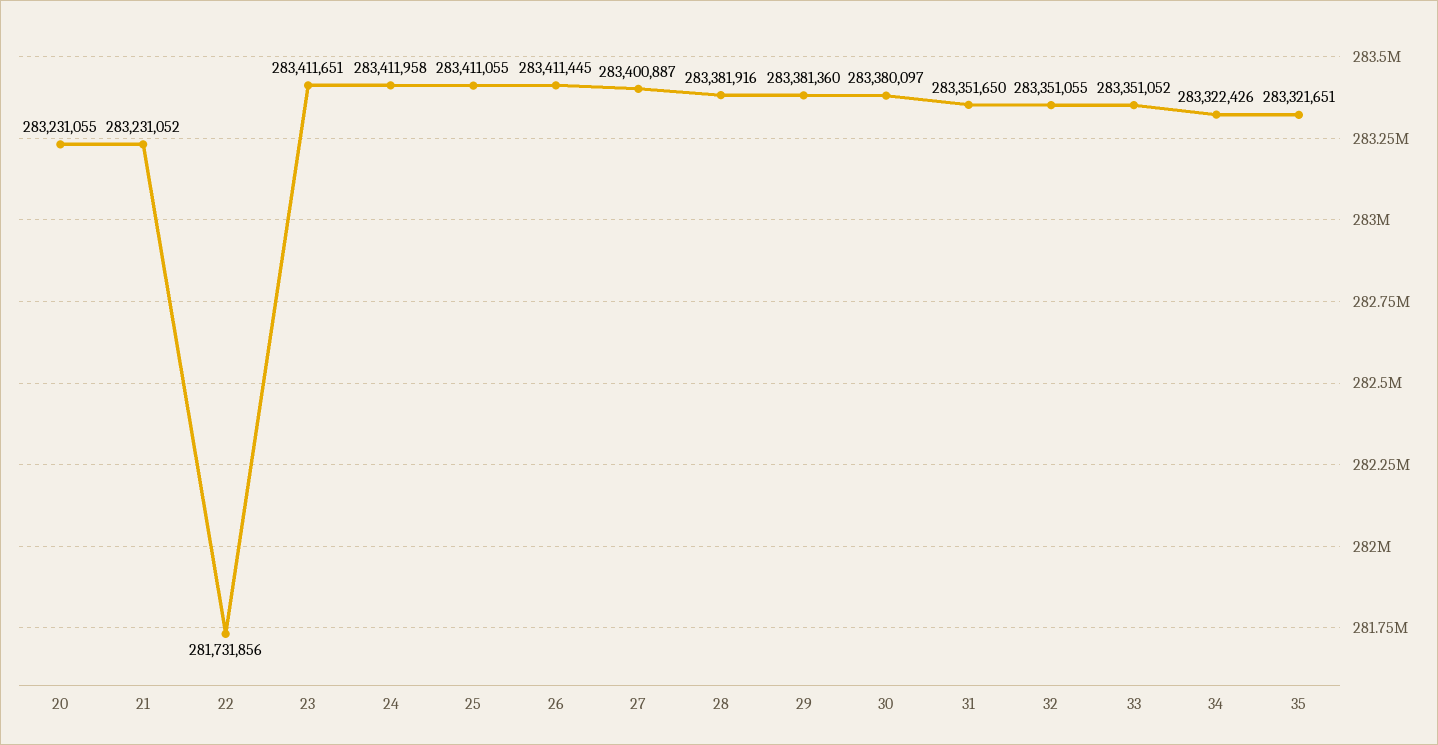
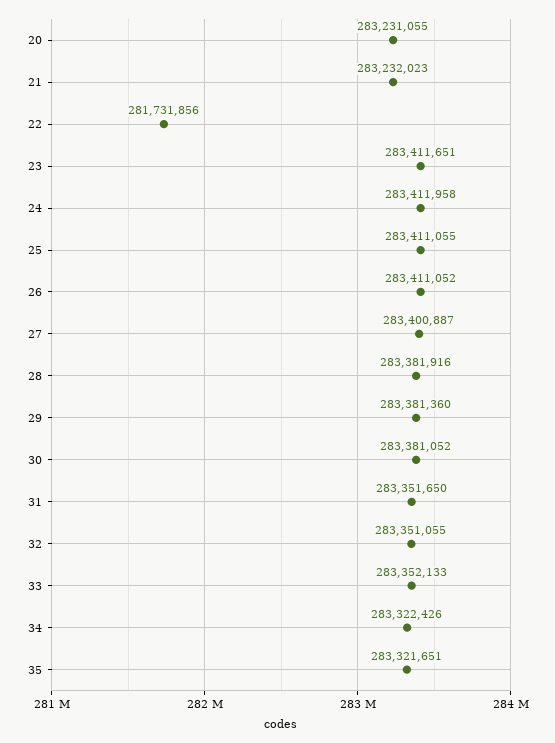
  {
    "20": 283231055,
-   "21": 283231052,
+   "21": 283232023,
    "22": 281731856,
    "23": 283411651,
    "24": 283411958,
    "25": 283411055,
-   "26": 283411445,
+   "26": 283411052,
    "27": 283400887,
    "28": 283381916,
    "29": 283381360,
-   "30": 283380097,
+   "30": 283381052,
    "31": 283351650,
    "32": 283351055,
-   "33": 283351052,
+   "33": 283352133,
    "34": 283322426,
    "35": 283321651
  }

